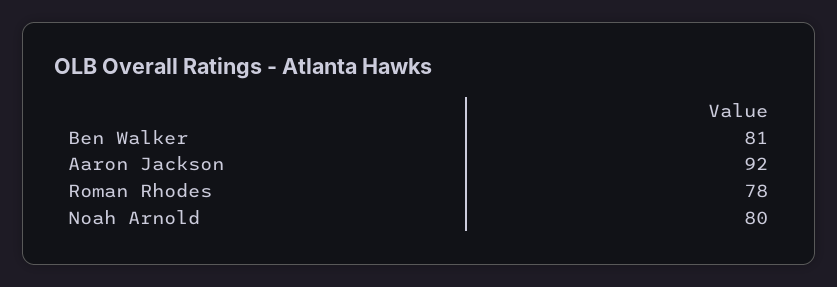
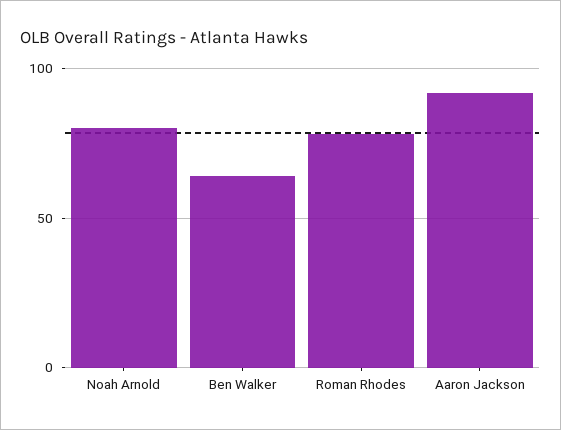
  {
-   "Ben Walker": 81,
+   "Ben Walker": 65,
    "Aaron Jackson": 92,
    "Roman Rhodes": 78,
    "Noah Arnold": 80
  }

